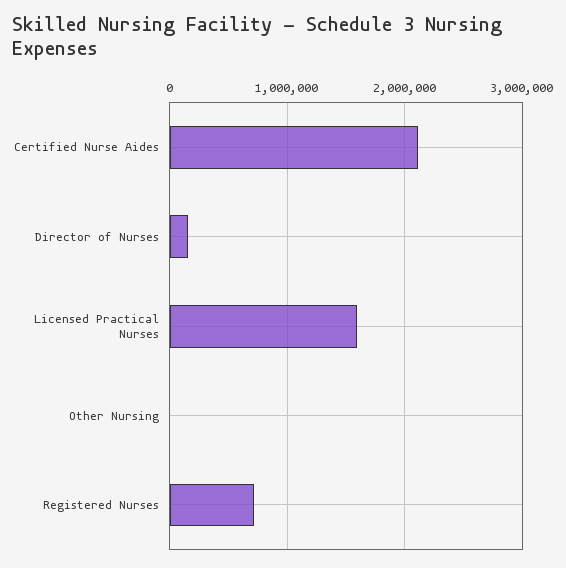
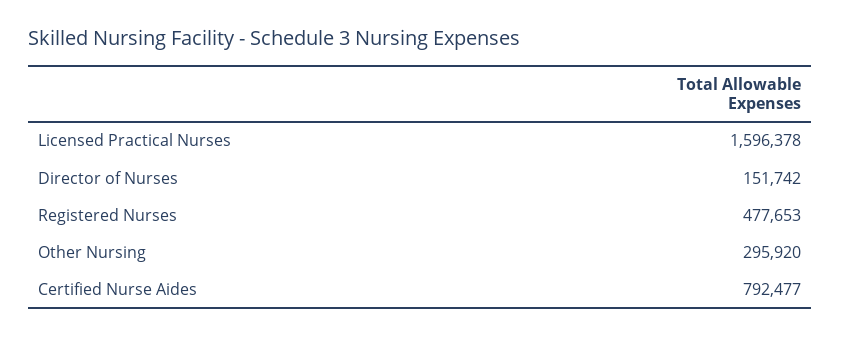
  {
-   "Certified Nurse Aides": 2100000,
+   "Certified Nurse Aides": 792477,
    "Director of Nurses": 151742,
    "Licensed Practical Nurses": 1596378,
-   "Other Nursing": 0,
+   "Other Nursing": 295920,
-   "Registered Nurses": 700000
+   "Registered Nurses": 477653
  }

